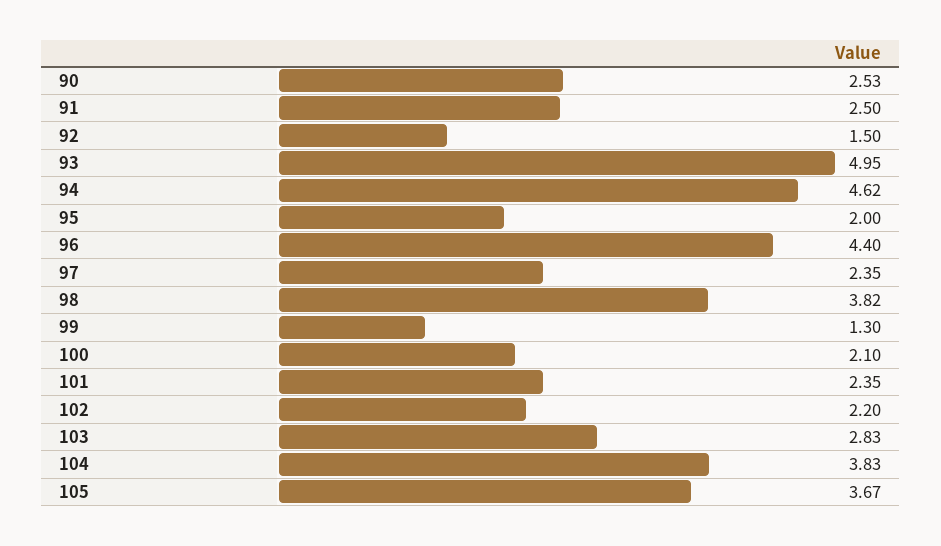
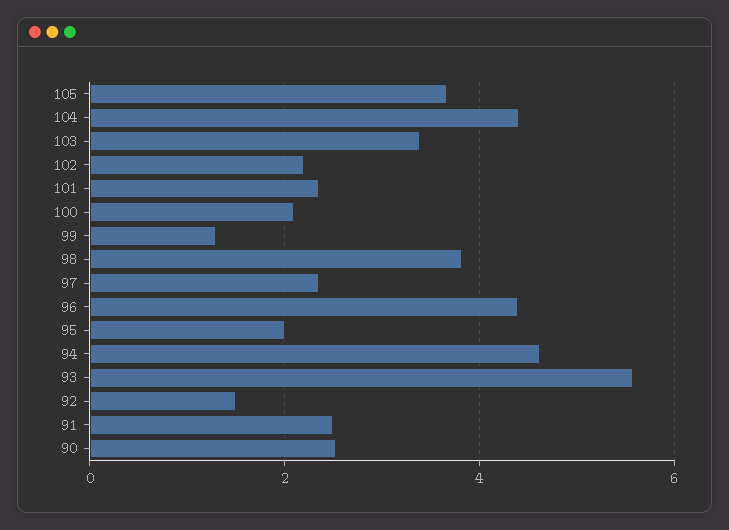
  {
    "90": 2.53,
    "91": 2.5,
    "92": 1.5,
-   "93": 4.95,
+   "93": 5.6,
    "94": 4.62,
    "95": 2,
    "96": 4.4,
    "97": 2.35,
    "98": 3.82,
    "99": 1.3,
    "100": 2.1,
    "101": 2.35,
    "102": 2.2,
-   "103": 2.83,
+   "103": 3.4,
-   "104": 3.83,
+   "104": 4.4,
    "105": 3.67
  }

